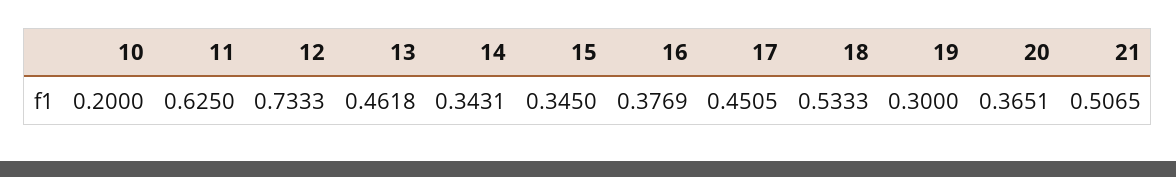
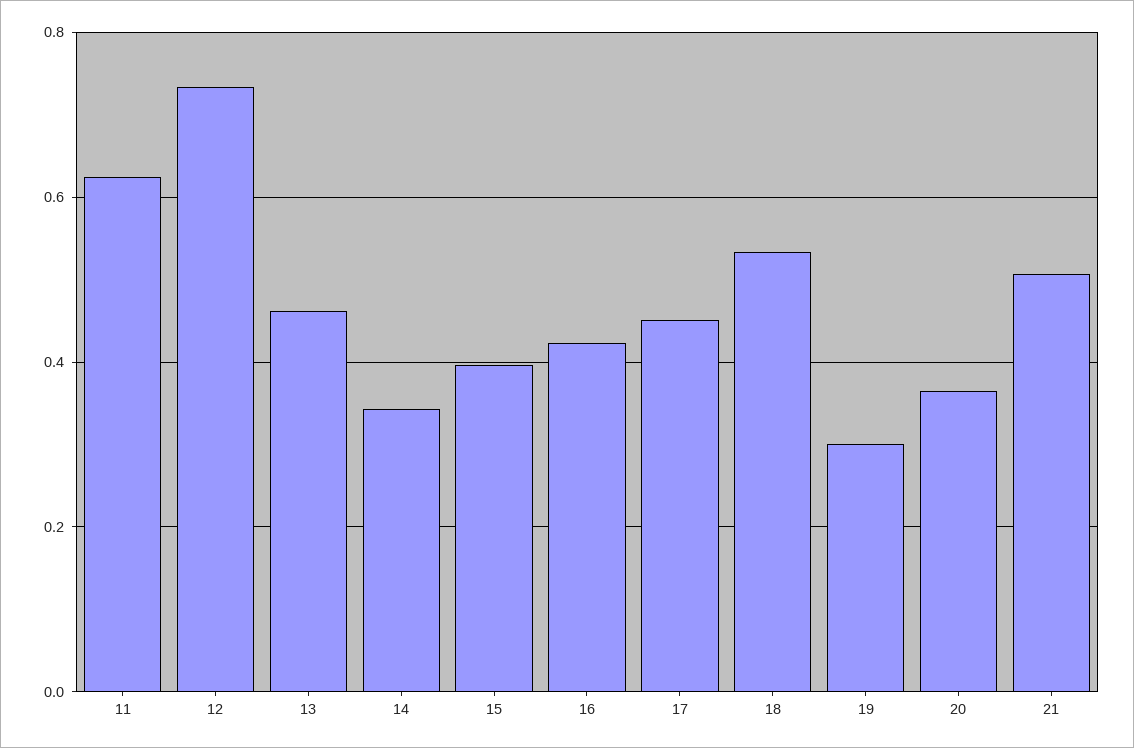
  {
-   "10": 0.2,
    "11": 0.625,
    "12": 0.7333,
    "13": 0.4618,
    "14": 0.3431,
-   "15": 0.345,
+   "15": 0.4,
-   "16": 0.3769,
+   "16": 0.42,
    "17": 0.4505,
    "18": 0.5333,
    "19": 0.3,
    "20": 0.3651,
    "21": 0.5065
  }

